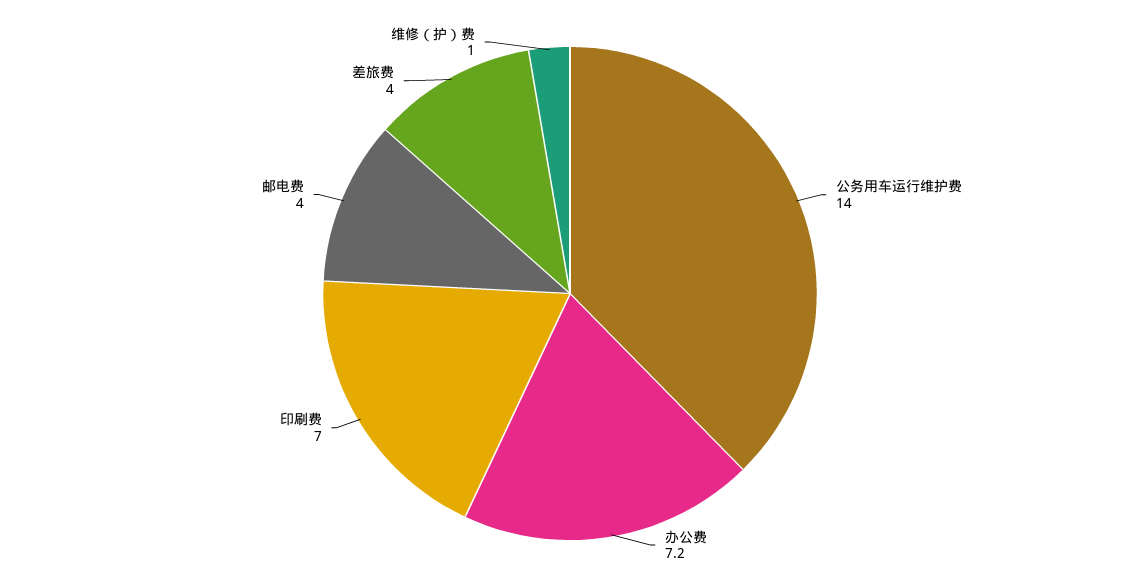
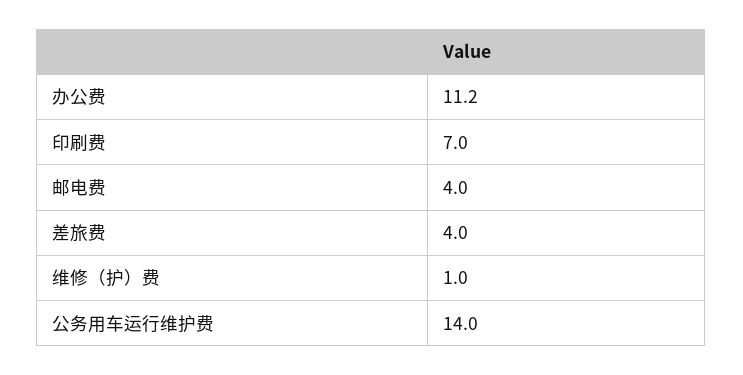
  {
    "公务用车运行维护费": 14,
-   "办公费": 7.2,
+   "办公费": 11.2,
    "印刷费": 7,
    "邮电费": 4,
    "差旅费": 4,
    "维修（护）费": 1
  }

